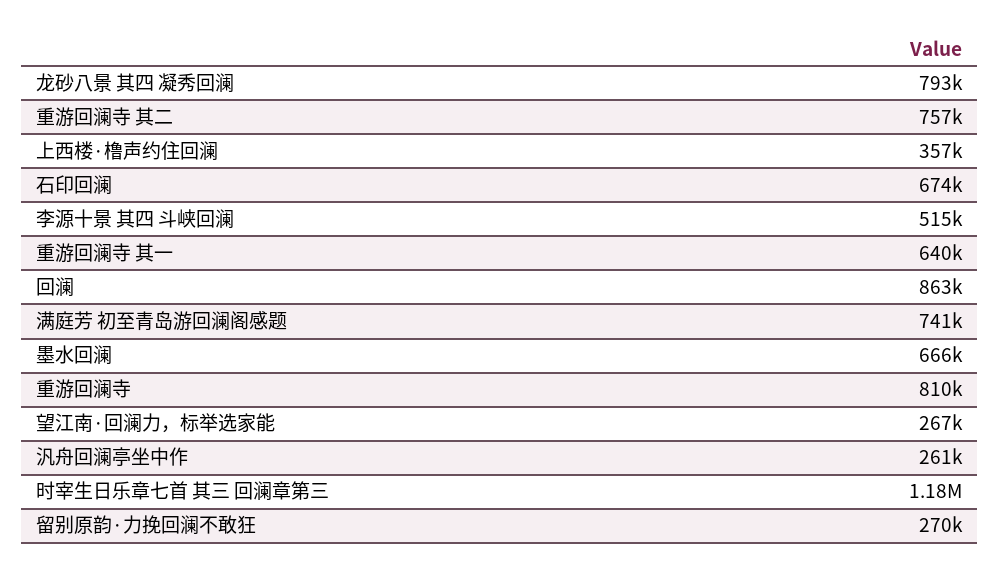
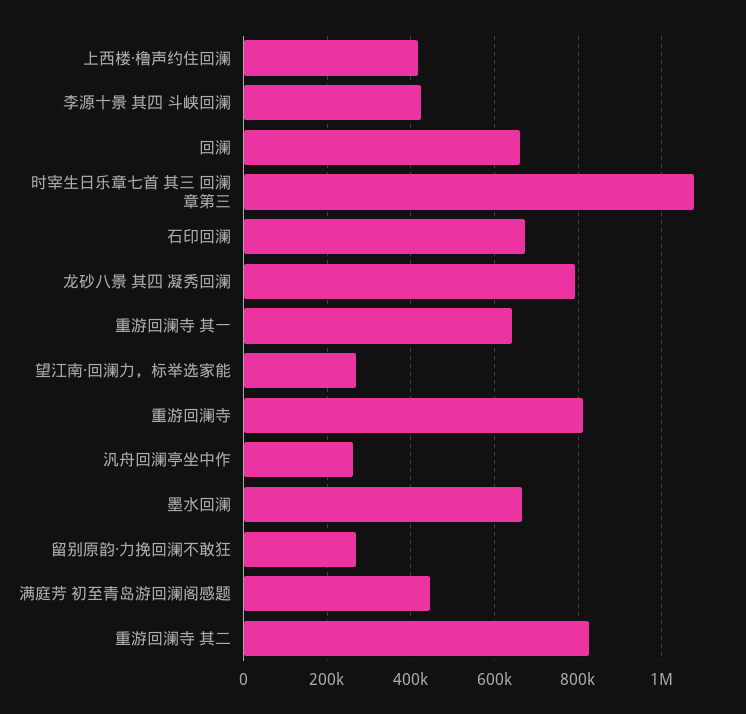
  {
    "龙砂八景 其四 凝秀回澜": 793000,
-   "重游回澜寺 其二": 757000,
+   "重游回澜寺 其二": 820000,
-   "上西楼·橹声约住回澜": 357000,
+   "上西楼·橹声约住回澜": 420000,
    "石印回澜": 674000,
-   "李源十景 其四 斗峡回澜": 515000,
+   "李源十景 其四 斗峡回澜": 420000,
    "重游回澜寺 其一": 640000,
-   "回澜": 863000,
+   "回澜": 660000,
-   "满庭芳 初至青岛游回澜阁感题": 741000,
+   "满庭芳 初至青岛游回澜阁感题": 440000,
    "墨水回澜": 666000,
    "重游回澜寺": 810000,
    "望江南·回澜力，标举选家能": 267000,
    "汎舟回澜亭坐中作": 261000,
-   "时宰生日乐章七首 其三 回澜章第三": 1180000,
+   "时宰生日乐章七首 其三 回澜章第三": 1080000,
    "留别原韵·力挽回澜不敢狂": 270000
  }

